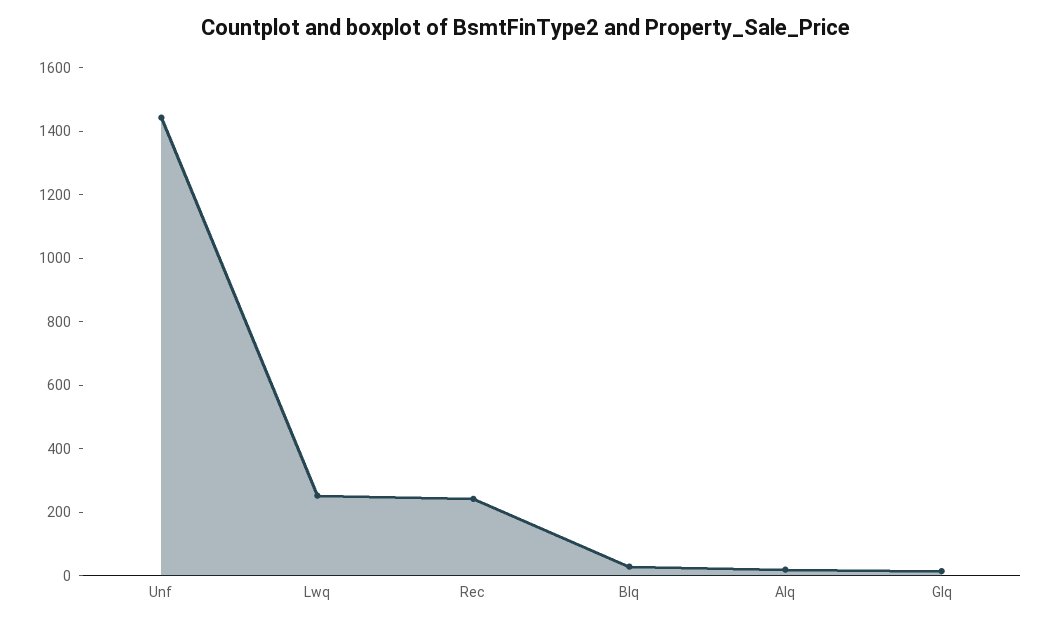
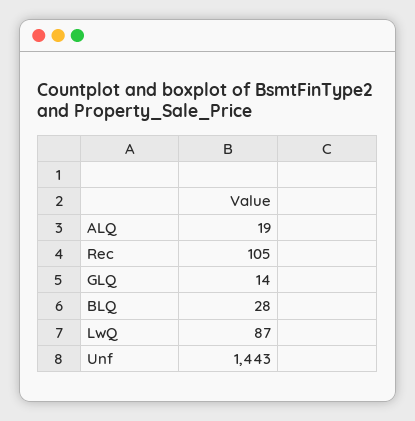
  {
    "Unf": 1443,
-   "Lwq": 250,
+   "Lwq": 87,
-   "Rec": 250,
+   "Rec": 105,
    "Blq": 28,
    "Alq": 19,
    "Glq": 14
  }

